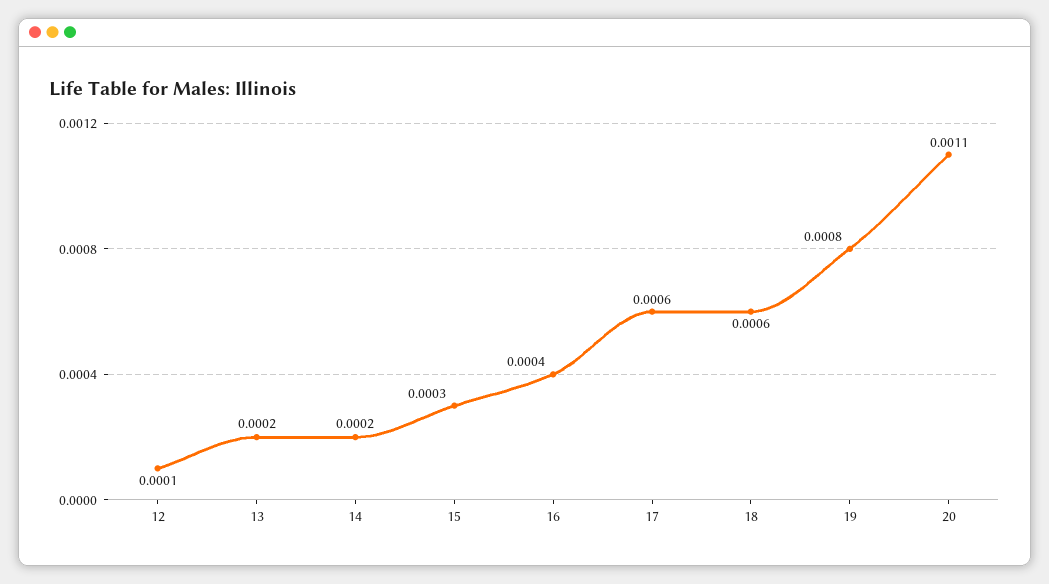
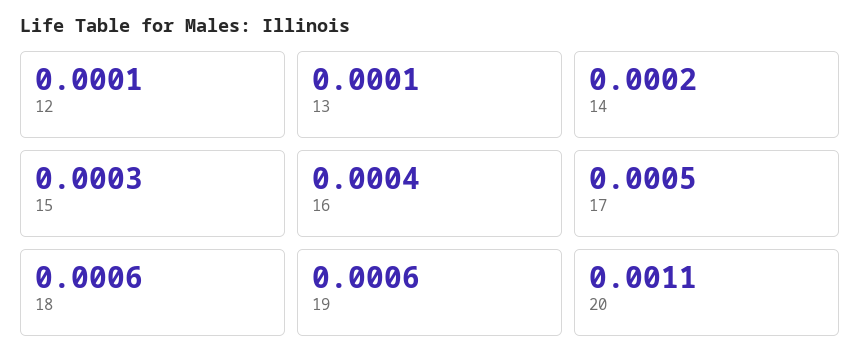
  {
    "12": 0.0001,
-   "13": 0.0002,
+   "13": 0.0001,
    "14": 0.0002,
    "15": 0.0003,
    "16": 0.0004,
-   "17": 0.0006,
+   "17": 0.0005,
    "18": 0.0006,
-   "19": 0.0008,
+   "19": 0.0006,
    "20": 0.0011
  }

